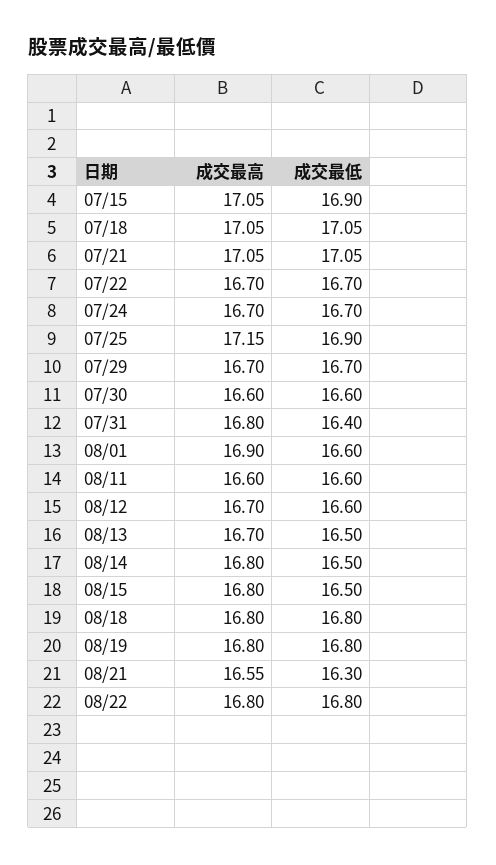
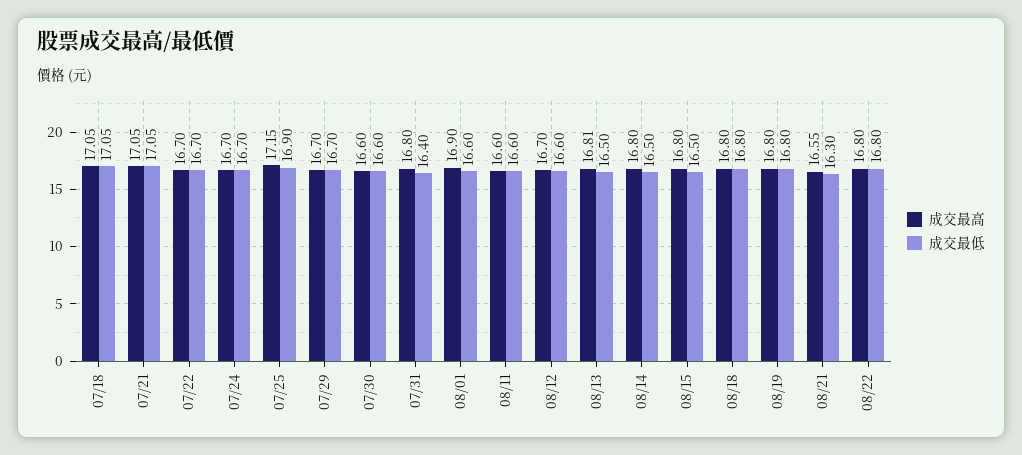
  {
    "成交最高": {
-     "07/15": 17.05,
      "07/18": 17.05,
      "07/21": 17.05,
      "07/22": 16.7,
      "07/24": 16.7,
      "07/25": 17.15,
      "07/29": 16.7,
      "07/30": 16.6,
      "07/31": 16.8,
      "08/01": 16.9,
      "08/11": 16.6,
      "08/12": 16.7,
-     "08/13": 16.7,
+     "08/13": 16.81,
      "08/14": 16.8,
      "08/15": 16.8,
      "08/18": 16.8,
      "08/19": 16.8,
      "08/21": 16.55,
      "08/22": 16.8
    },
    "成交最低": {
-     "07/15": 16.9,
      "07/18": 17.05,
      "07/21": 17.05,
      "07/22": 16.7,
      "07/24": 16.7,
      "07/25": 16.9,
      "07/29": 16.7,
      "07/30": 16.6,
      "07/31": 16.4,
      "08/01": 16.6,
      "08/11": 16.6,
      "08/12": 16.6,
      "08/13": 16.5,
      "08/14": 16.5,
      "08/15": 16.5,
      "08/18": 16.8,
      "08/19": 16.8,
      "08/21": 16.3,
      "08/22": 16.8
    }
  }

